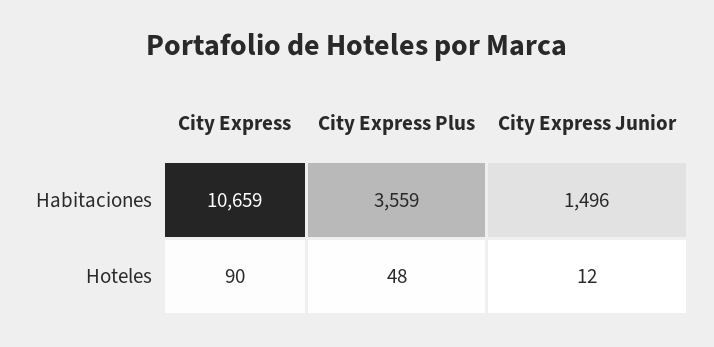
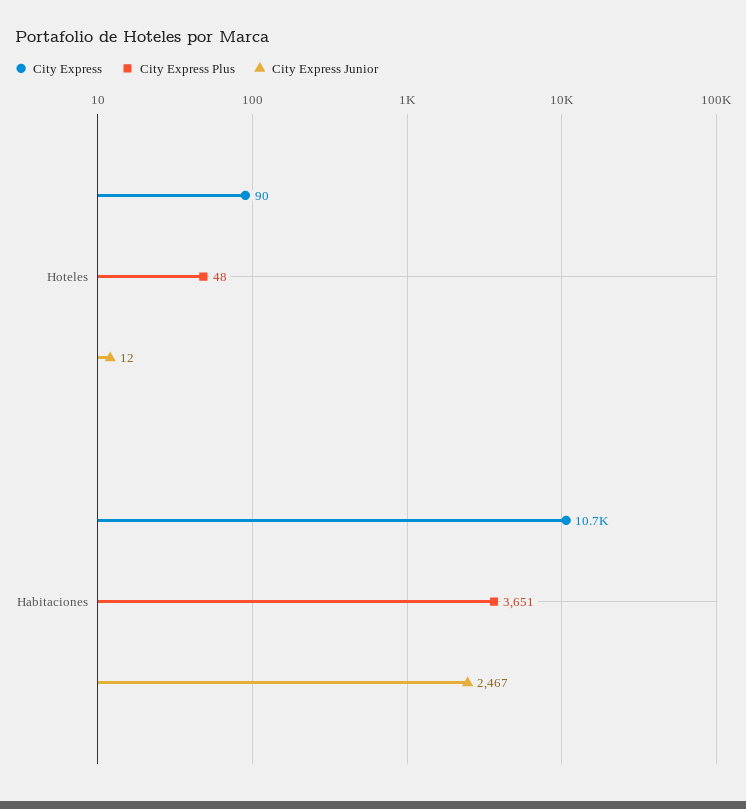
  {
    "City Express": {
      "Habitaciones": 10659,
      "Hoteles": 90
    },
    "City Express Plus": {
-     "Habitaciones": 3559,
+     "Habitaciones": 3651,
      "Hoteles": 48
    },
    "City Express Junior": {
-     "Habitaciones": 1496,
+     "Habitaciones": 2467,
      "Hoteles": 12
    }
  }

